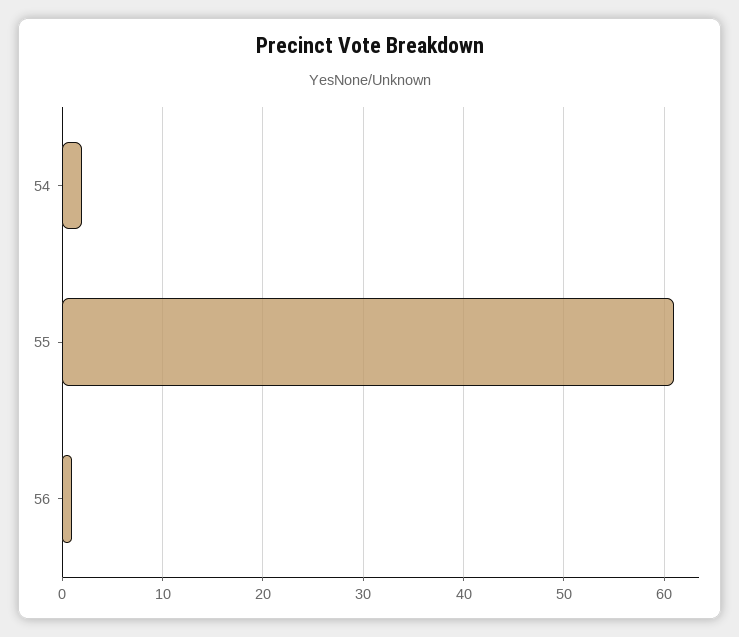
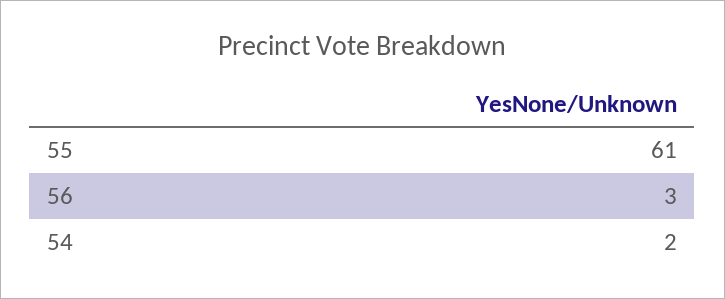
  {
    "54": 2,
    "55": 61,
-   "56": 1
+   "56": 3
  }

